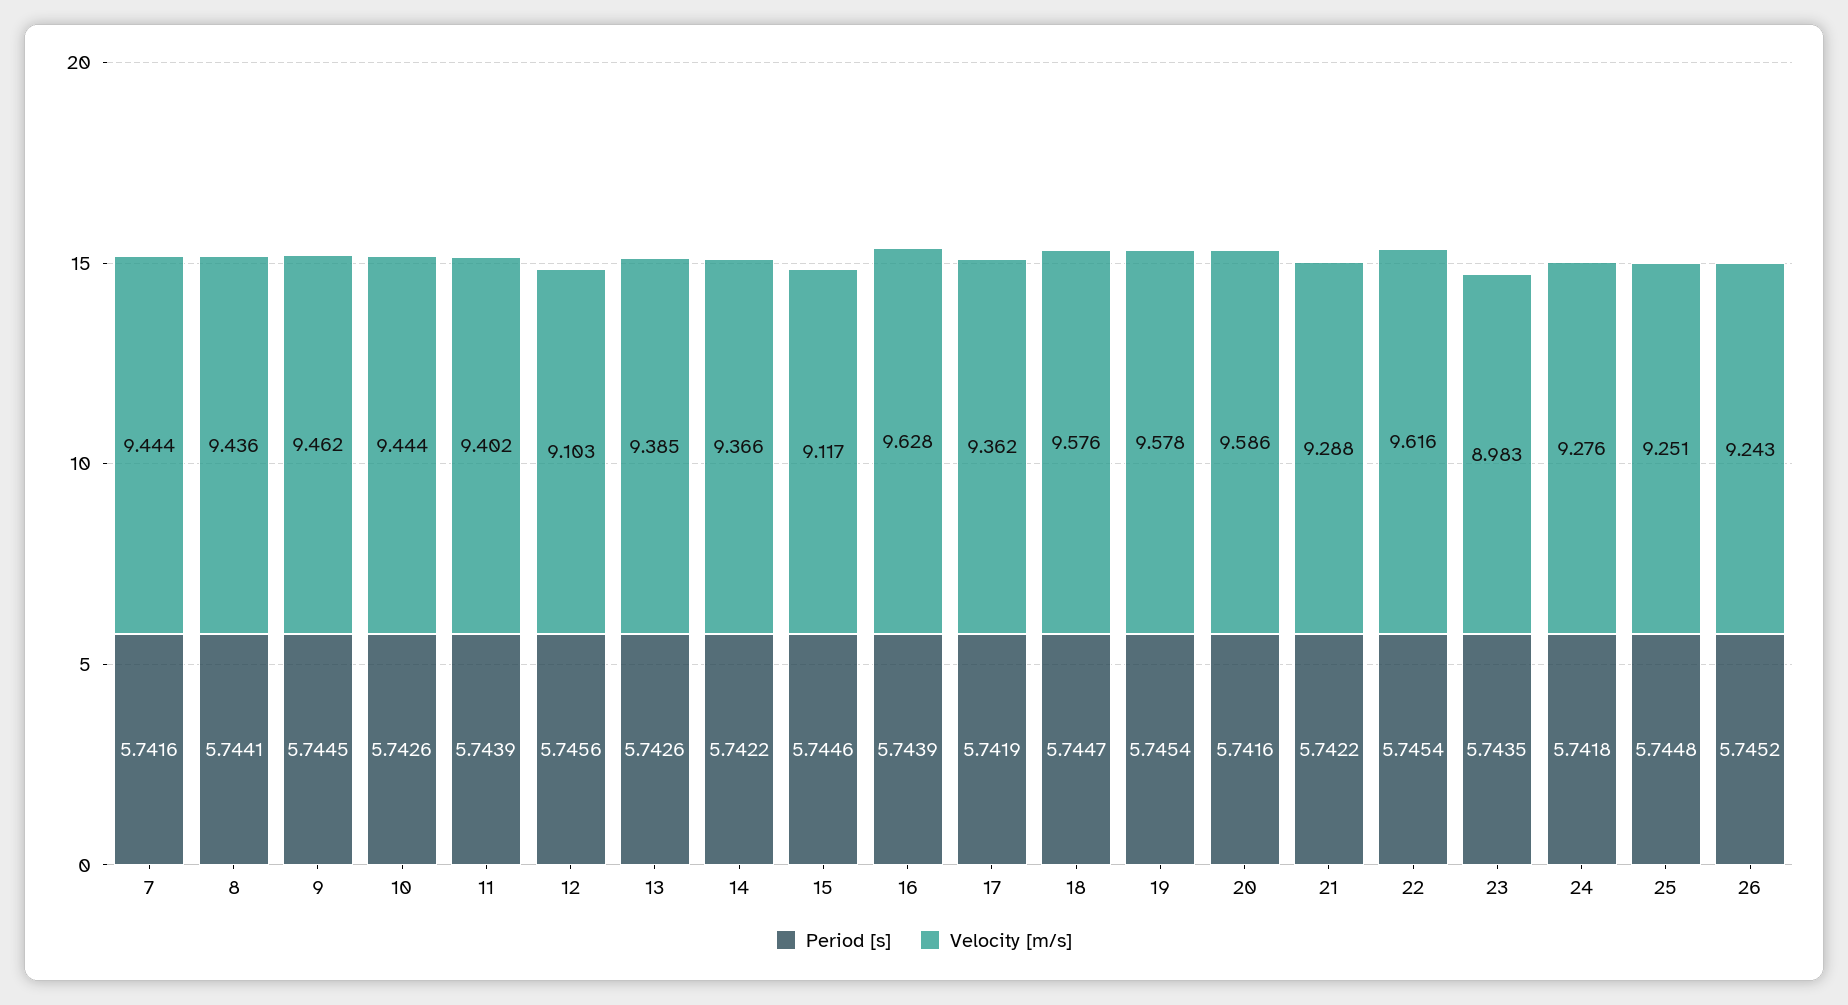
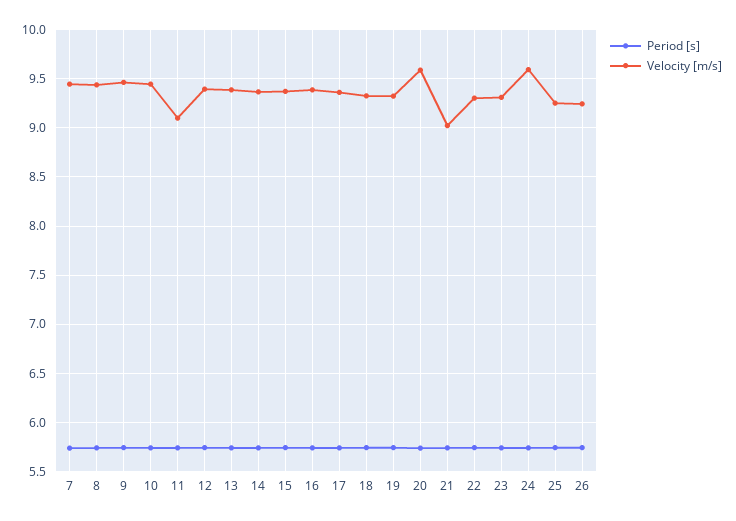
  {
    "Period [s]": {
      "7": 5.7416,
      "8": 5.7441,
      "9": 5.7445,
      "10": 5.7426,
      "11": 5.7439,
      "12": 5.7456,
      "13": 5.7426,
      "14": 5.7422,
      "15": 5.7446,
      "16": 5.7439,
      "17": 5.7419,
      "18": 5.7447,
      "19": 5.7454,
      "20": 5.7416,
      "21": 5.7422,
      "22": 5.7454,
      "23": 5.7435,
      "24": 5.7418,
      "25": 5.7448,
      "26": 5.7452
    },
    "Velocity [m/s]": {
      "7": 9.444,
      "8": 9.436,
      "9": 9.462,
      "10": 9.444,
-     "11": 9.402,
+     "11": 9.1,
-     "12": 9.103,
+     "12": 9.4,
      "13": 9.385,
      "14": 9.366,
-     "15": 9.117,
+     "15": 9.4,
-     "16": 9.628,
+     "16": 9.4,
      "17": 9.362,
-     "18": 9.576,
+     "18": 9.3,
-     "19": 9.578,
+     "19": 9.3,
      "20": 9.586,
-     "21": 9.288,
+     "21": 9,
-     "22": 9.616,
+     "22": 9.3,
-     "23": 8.983,
+     "23": 9.3,
-     "24": 9.276,
+     "24": 9.6,
      "25": 9.251,
      "26": 9.243
    }
  }

